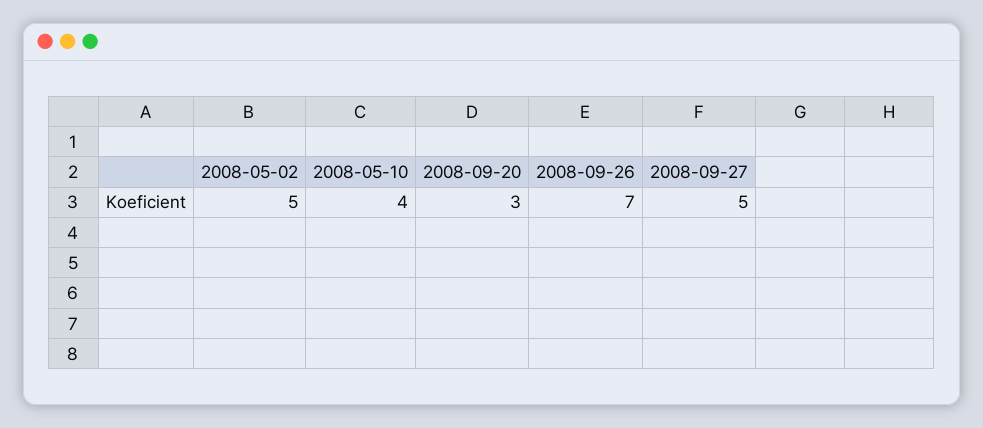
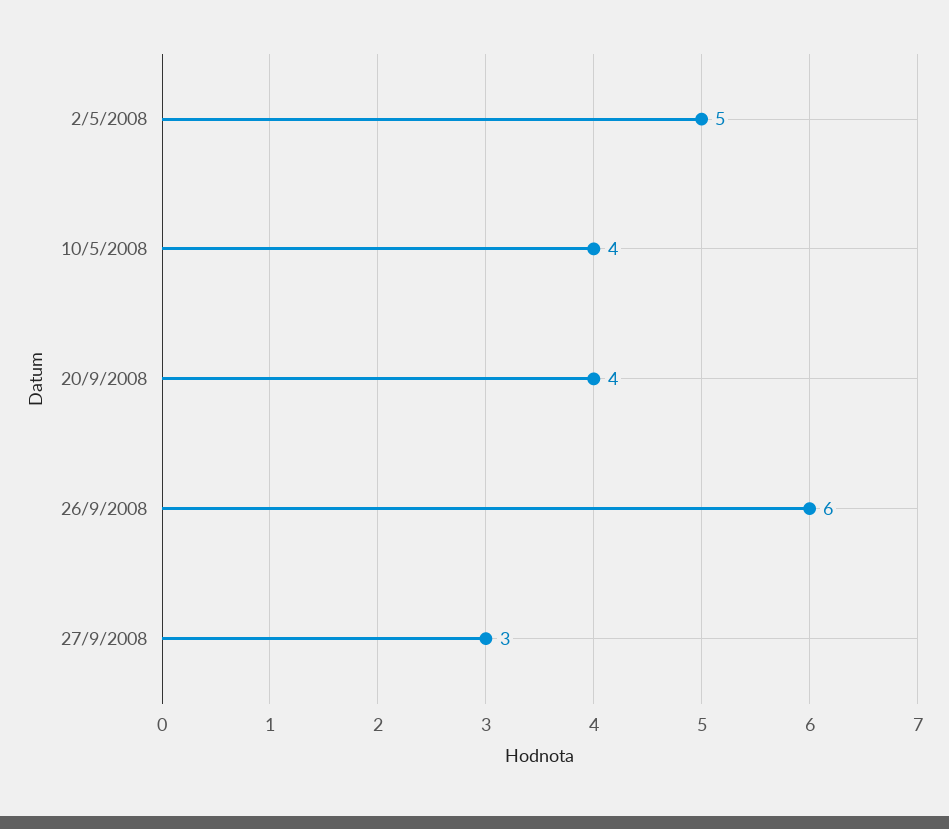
  {
    "2008-05-02": 5,
    "2008-05-10": 4,
-   "2008-09-20": 3,
+   "2008-09-20": 4,
-   "2008-09-26": 7,
+   "2008-09-26": 6,
-   "2008-09-27": 5
+   "2008-09-27": 3
  }

